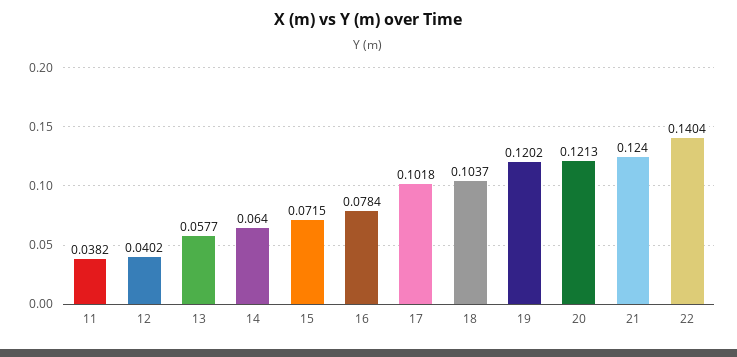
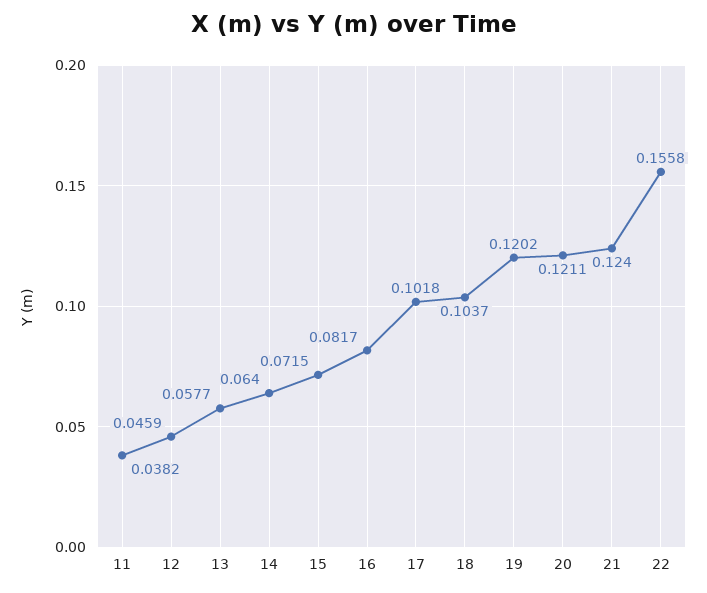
  {
    "11": 0.0382,
-   "12": 0.0402,
+   "12": 0.0459,
    "13": 0.0577,
    "14": 0.064,
    "15": 0.0715,
-   "16": 0.0784,
+   "16": 0.0817,
    "17": 0.1018,
    "18": 0.1037,
    "19": 0.1202,
-   "20": 0.1213,
+   "20": 0.1211,
    "21": 0.124,
-   "22": 0.1404
+   "22": 0.1558
  }

